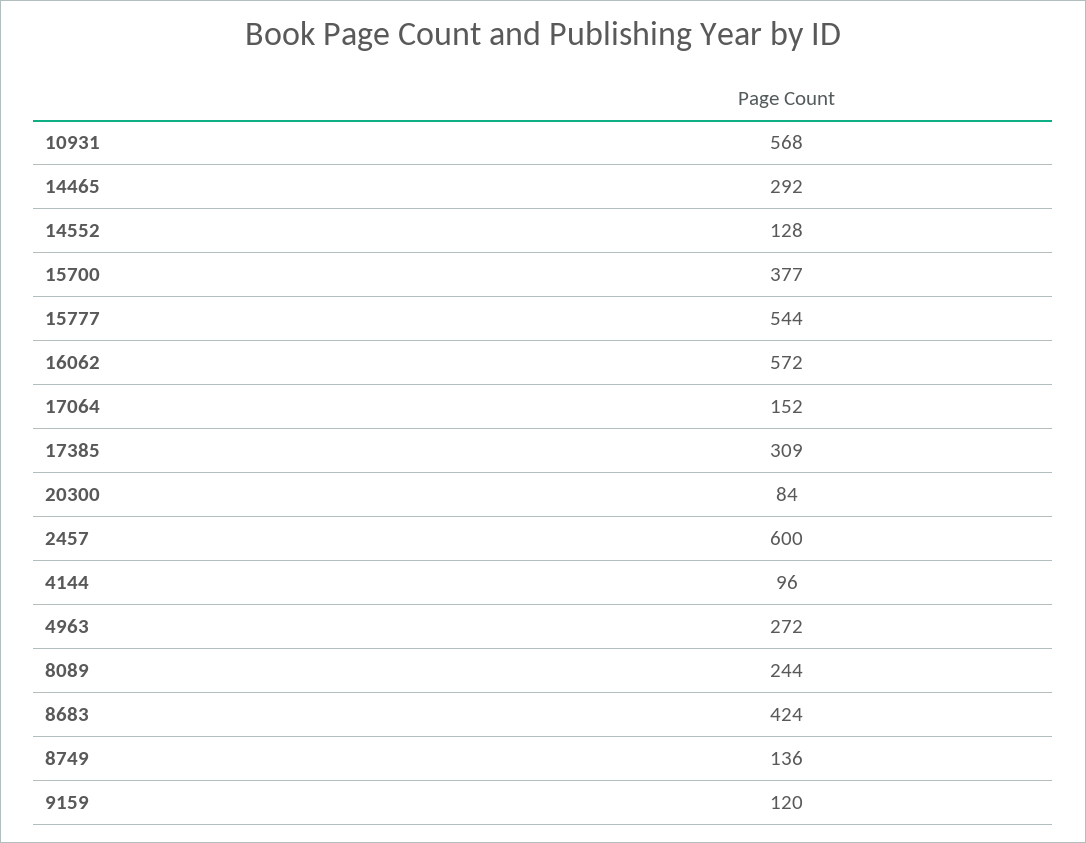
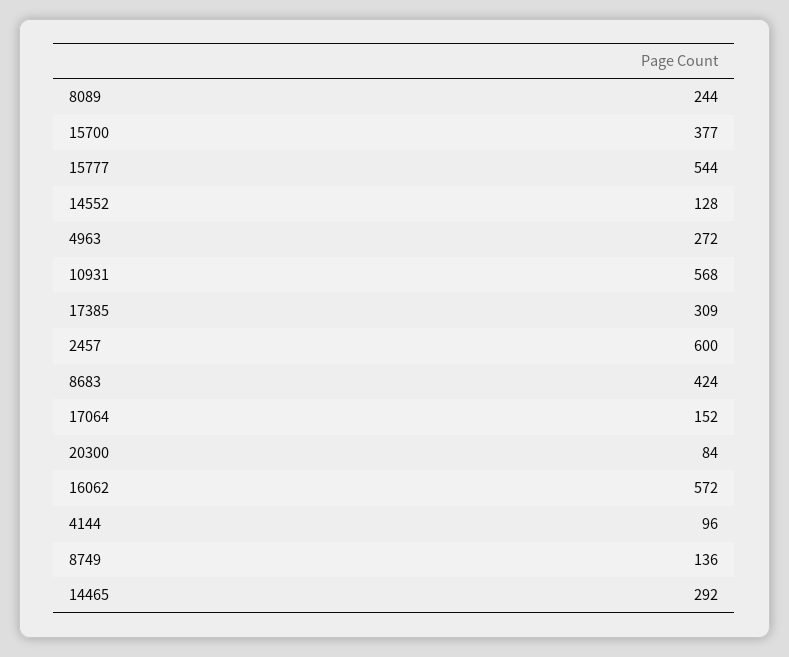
  {
    "10931": 568,
    "14465": 292,
    "14552": 128,
    "15700": 377,
    "15777": 544,
    "16062": 572,
    "17064": 152,
    "17385": 309,
    "20300": 84,
    "2457": 600,
    "4144": 96,
    "4963": 272,
    "8089": 244,
    "8683": 424,
-   "8749": 136,
+   "8749": 136
-   "9159": 120
  }

